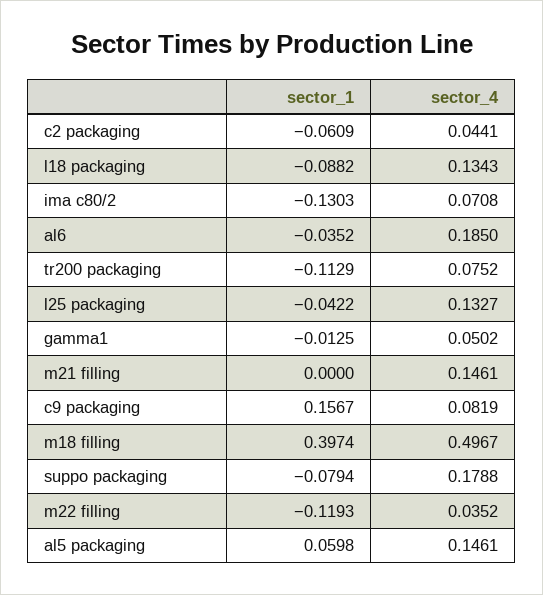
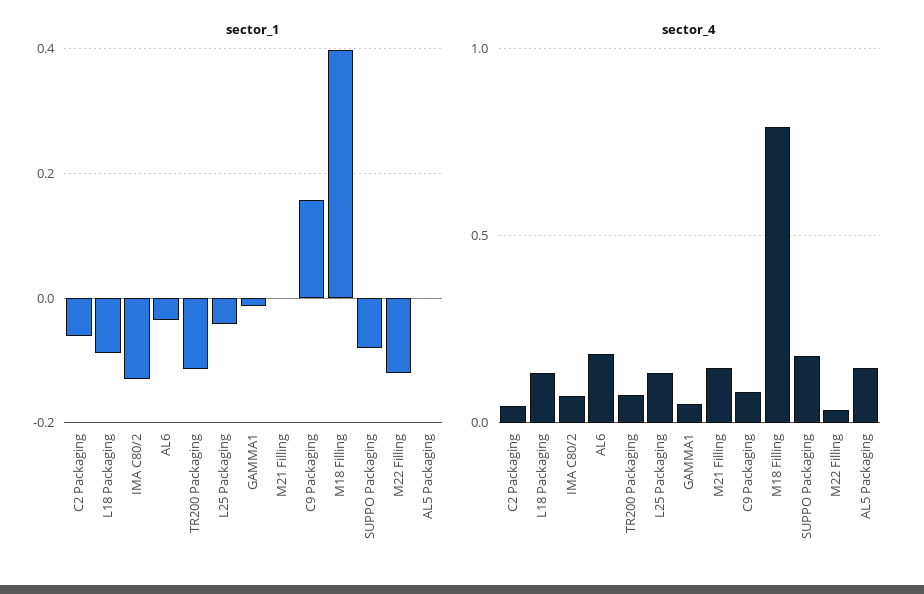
  {
    "sector_1": {
      "c2 packaging": -0.0609,
      "l18 packaging": -0.0882,
      "ima c80/2": -0.1303,
      "al6": -0.0352,
      "tr200 packaging": -0.1129,
      "l25 packaging": -0.0422,
      "gamma1": -0.0125,
      "m21 filling": 0,
      "c9 packaging": 0.1567,
      "m18 filling": 0.3974,
      "suppo packaging": -0.0794,
      "m22 filling": -0.1193,
-     "al5 packaging": 0.0598
+     "al5 packaging": 0
    },
    "sector_4": {
      "c2 packaging": 0.0441,
      "l18 packaging": 0.1343,
      "ima c80/2": 0.0708,
      "al6": 0.185,
      "tr200 packaging": 0.0752,
      "l25 packaging": 0.1327,
      "gamma1": 0.0502,
      "m21 filling": 0.1461,
      "c9 packaging": 0.0819,
-     "m18 filling": 0.4967,
+     "m18 filling": 0.8,
      "suppo packaging": 0.1788,
      "m22 filling": 0.0352,
      "al5 packaging": 0.1461
    }
  }

